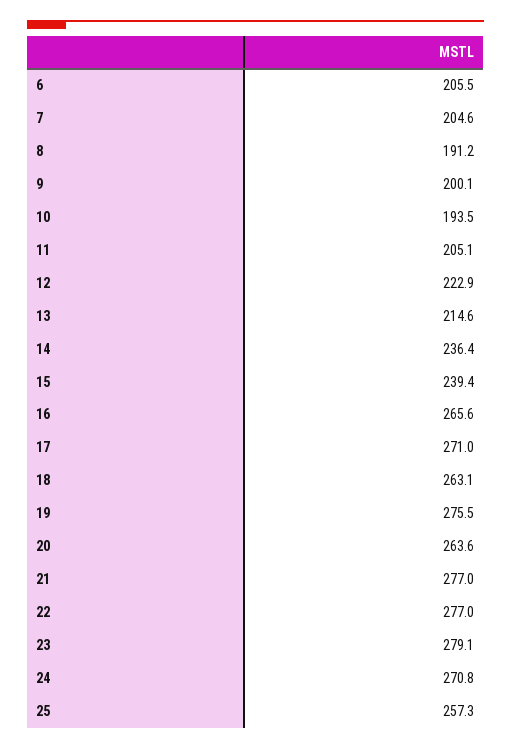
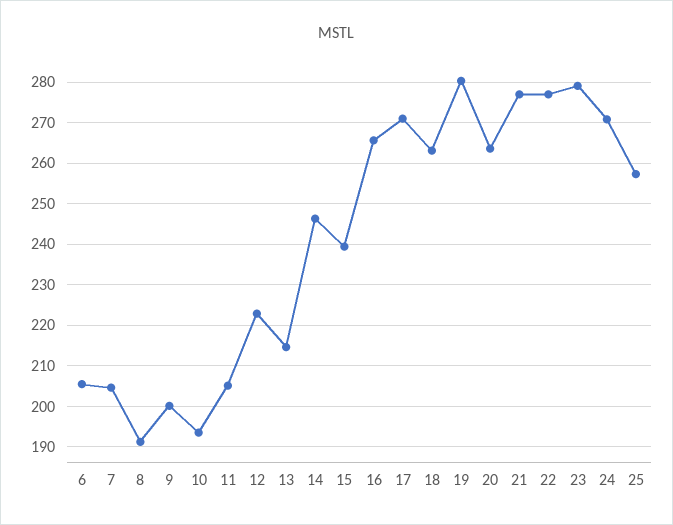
  {
    "6": 205.5,
    "7": 204.6,
    "8": 191.2,
    "9": 200.1,
    "10": 193.5,
    "11": 205.1,
    "12": 222.9,
    "13": 214.6,
-   "14": 236.4,
+   "14": 246,
    "15": 239.4,
    "16": 265.6,
    "17": 271,
    "18": 263.1,
-   "19": 275.5,
+   "19": 280,
    "20": 263.6,
    "21": 277,
    "22": 277,
    "23": 279.1,
    "24": 270.8,
    "25": 257.3
  }

